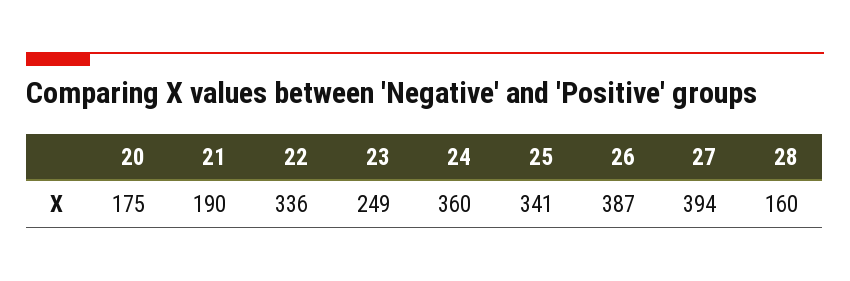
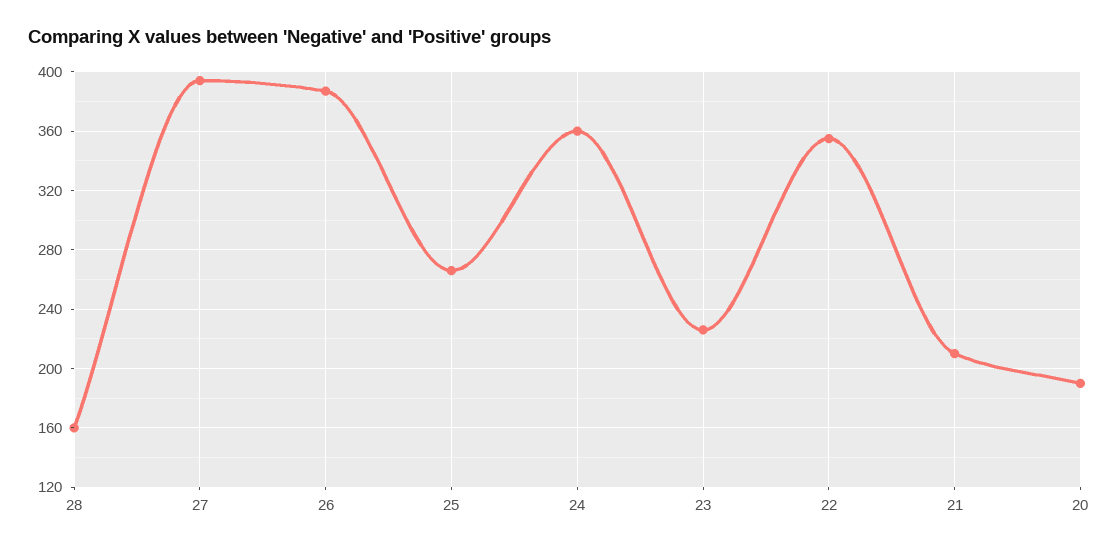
  {
-   "20": 175,
+   "20": 190,
-   "21": 190,
+   "21": 210,
-   "22": 336,
+   "22": 355,
-   "23": 249,
+   "23": 225,
    "24": 360,
-   "25": 341,
+   "25": 265,
    "26": 387,
    "27": 394,
    "28": 160
  }

